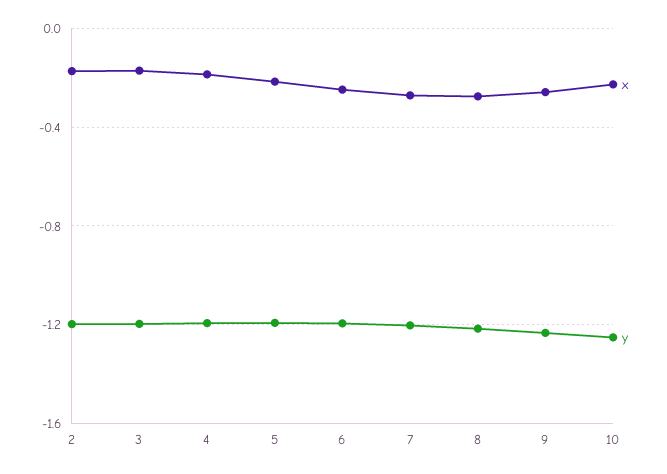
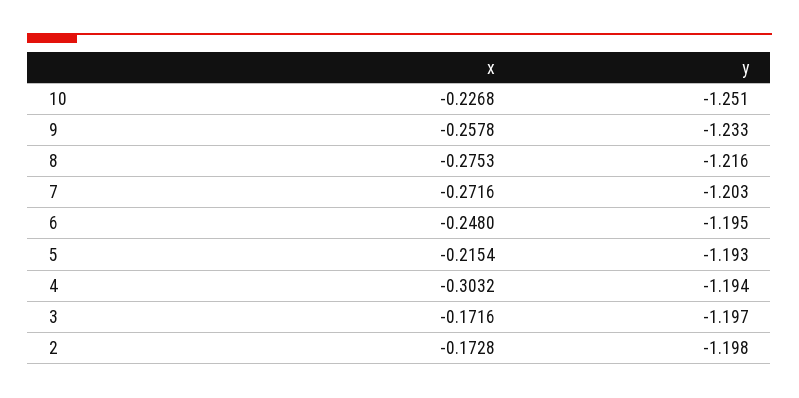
  {
    "x": {
      "2": -0.1728,
      "3": -0.1716,
-     "4": -0.2,
+     "4": -0.3032,
      "5": -0.2154,
      "6": -0.248,
      "7": -0.2716,
      "8": -0.2753,
      "9": -0.2578,
      "10": -0.2268
    },
    "y": {
      "2": -1.198,
      "3": -1.197,
      "4": -1.194,
      "5": -1.193,
      "6": -1.195,
      "7": -1.203,
      "8": -1.216,
      "9": -1.233,
      "10": -1.251
    }
  }

